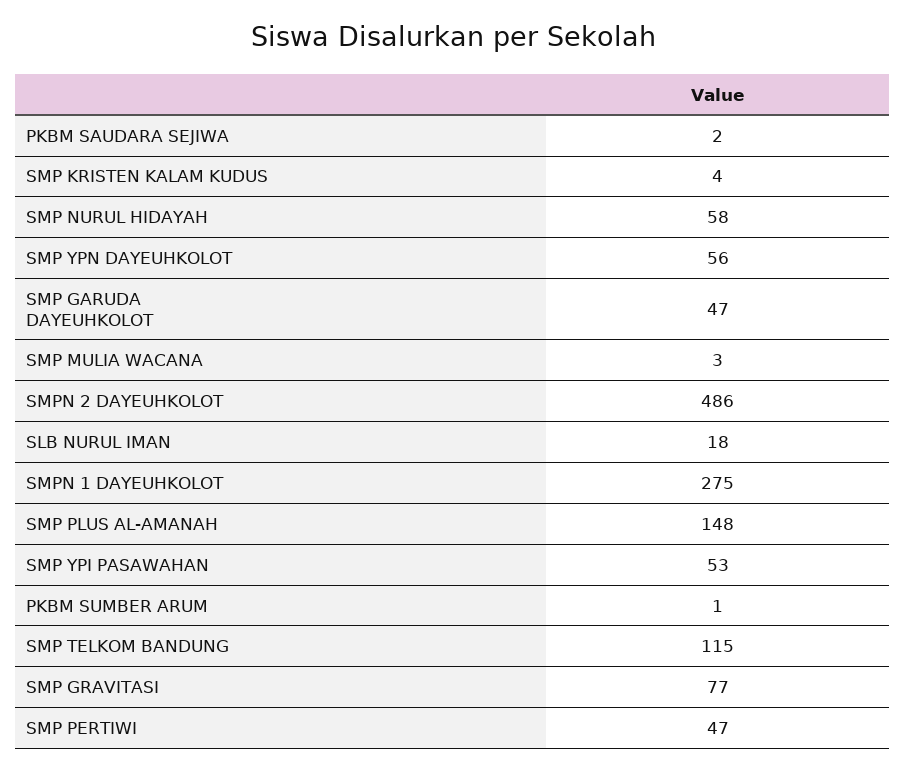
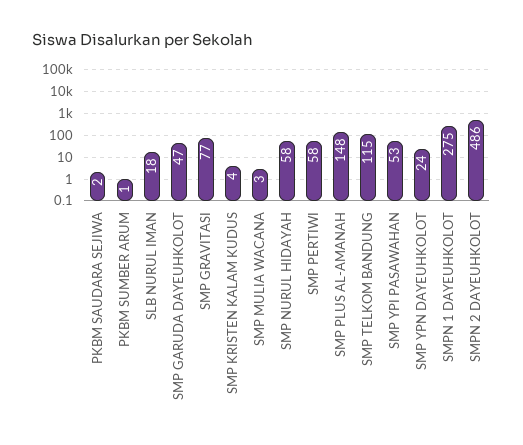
  {
    "PKBM SAUDARA SEJIWA": 2,
    "SMP KRISTEN KALAM KUDUS": 4,
    "SMP NURUL HIDAYAH": 58,
-   "SMP YPN DAYEUHKOLOT": 56,
+   "SMP YPN DAYEUHKOLOT": 24,
    "SMP GARUDA DAYEUHKOLOT": 47,
    "SMP MULIA WACANA": 3,
    "SMPN 2 DAYEUHKOLOT": 486,
    "SLB NURUL IMAN": 18,
    "SMPN 1 DAYEUHKOLOT": 275,
    "SMP PLUS AL-AMANAH": 148,
    "SMP YPI PASAWAHAN": 53,
    "PKBM SUMBER ARUM": 1,
    "SMP TELKOM BANDUNG": 115,
    "SMP GRAVITASI": 77,
-   "SMP PERTIWI": 47
+   "SMP PERTIWI": 58
  }

